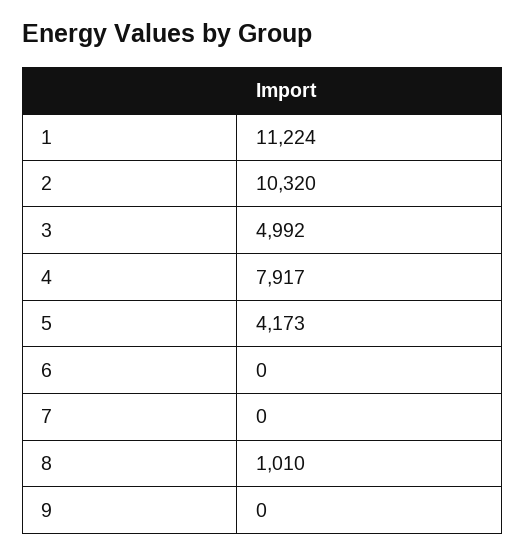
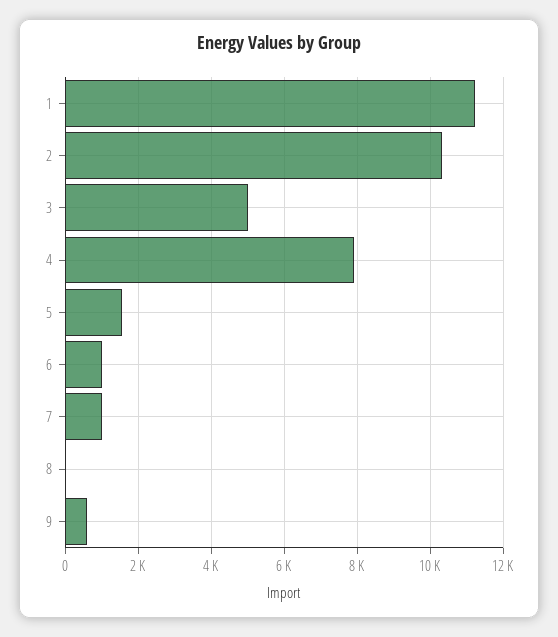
  {
    "1": 11224,
    "2": 10320,
    "3": 4992,
    "4": 7917,
-   "5": 4173,
+   "5": 1600,
-   "6": 0,
+   "6": 1000,
-   "7": 0,
+   "7": 1000,
-   "8": 1010,
+   "8": 0,
-   "9": 0
+   "9": 600
  }

